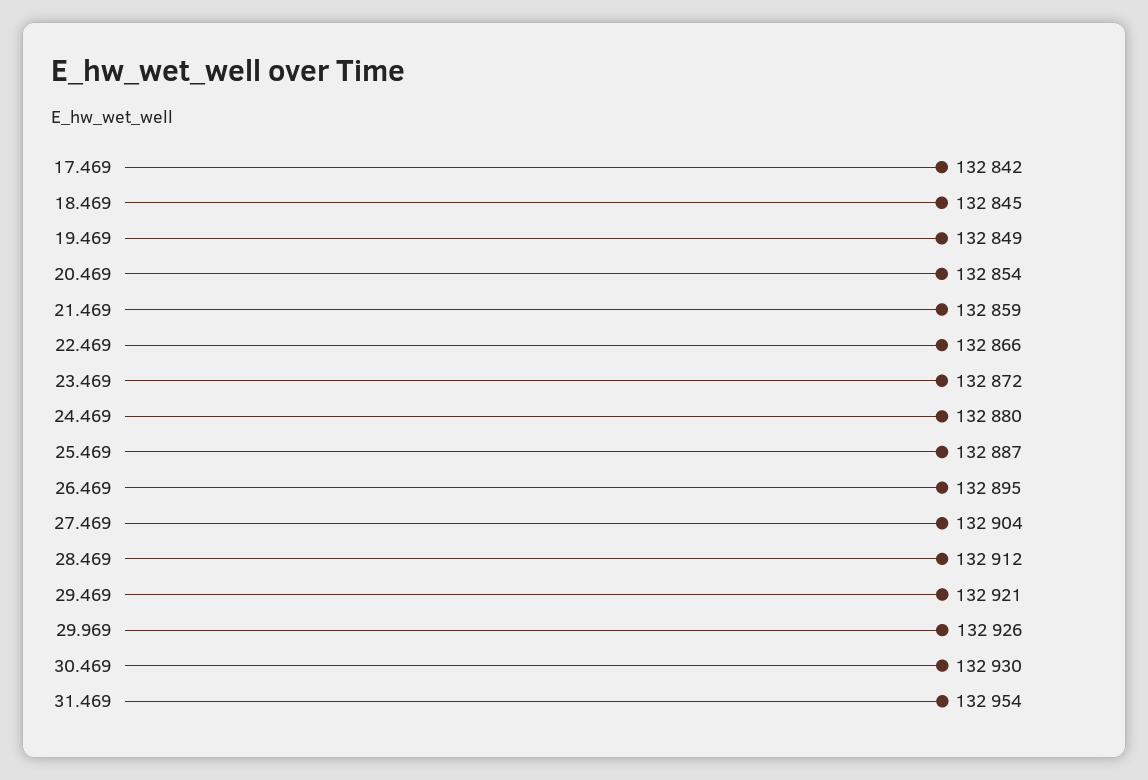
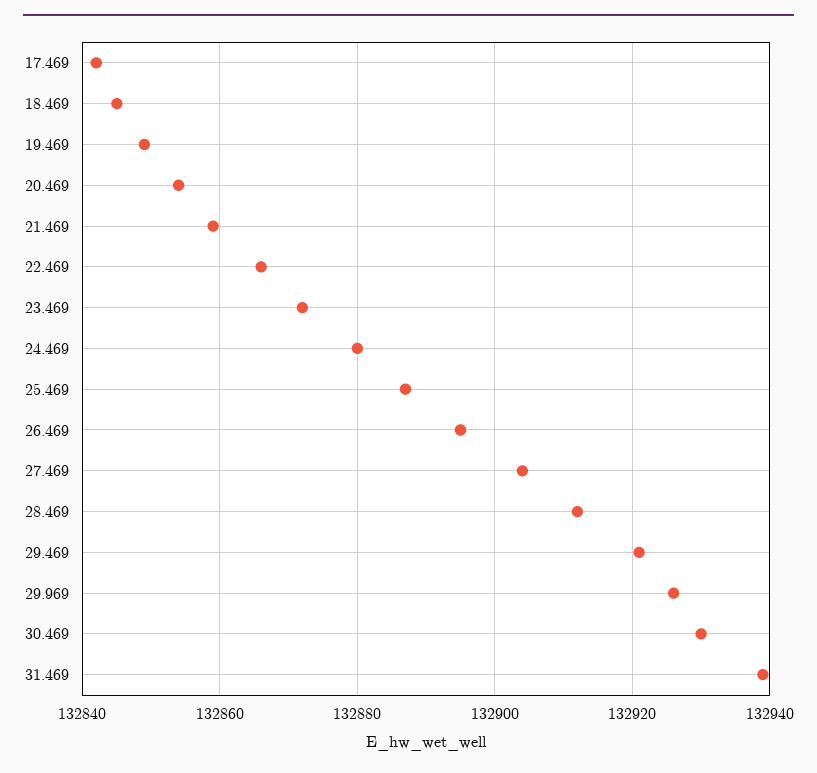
  {
    "17.469": 132842,
    "18.469": 132845,
    "19.469": 132849,
    "20.469": 132854,
    "21.469": 132859,
    "22.469": 132866,
    "23.469": 132872,
    "24.469": 132880,
    "25.469": 132887,
    "26.469": 132895,
    "27.469": 132904,
    "28.469": 132912,
    "29.469": 132921,
    "29.969": 132926,
    "30.469": 132930,
-   "31.469": 132954
+   "31.469": 132940
  }

